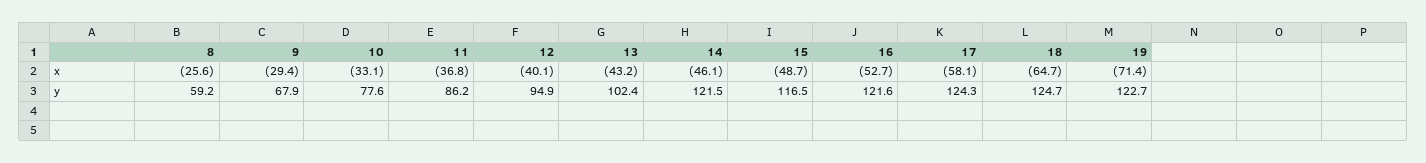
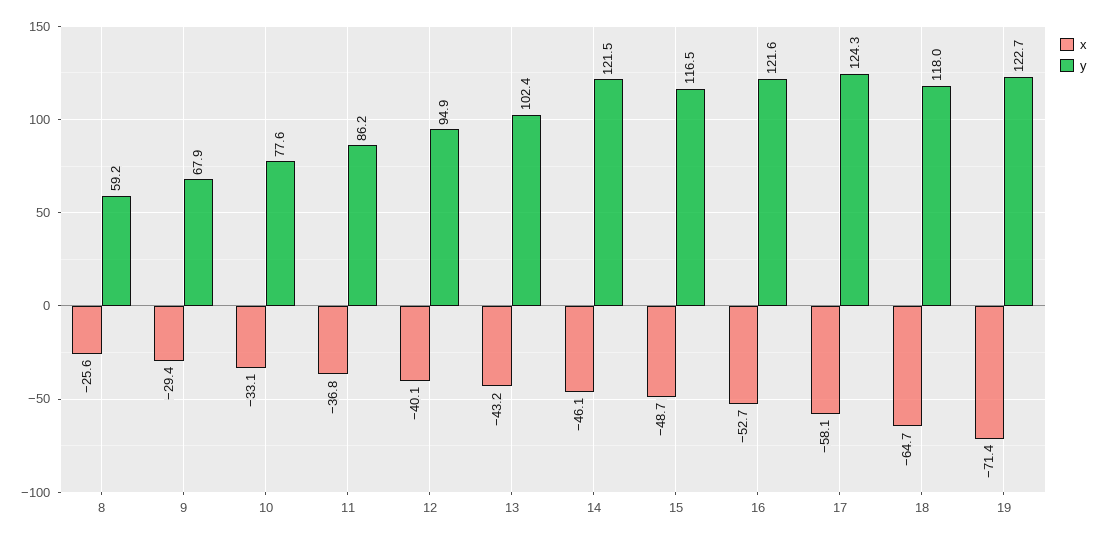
  {
    "x": {
      "8": -25.6,
      "9": -29.4,
      "10": -33.1,
      "11": -36.8,
      "12": -40.1,
      "13": -43.2,
      "14": -46.1,
      "15": -48.7,
      "16": -52.7,
      "17": -58.1,
      "18": -64.7,
      "19": -71.4
    },
    "y": {
      "8": 59.2,
      "9": 67.9,
      "10": 77.6,
      "11": 86.2,
      "12": 94.9,
      "13": 102.4,
      "14": 121.5,
      "15": 116.5,
      "16": 121.6,
      "17": 124.3,
-     "18": 124.7,
+     "18": 118,
      "19": 122.7
    }
  }

